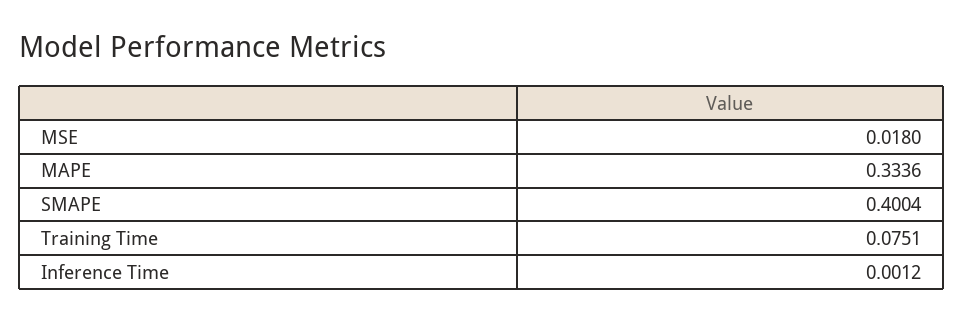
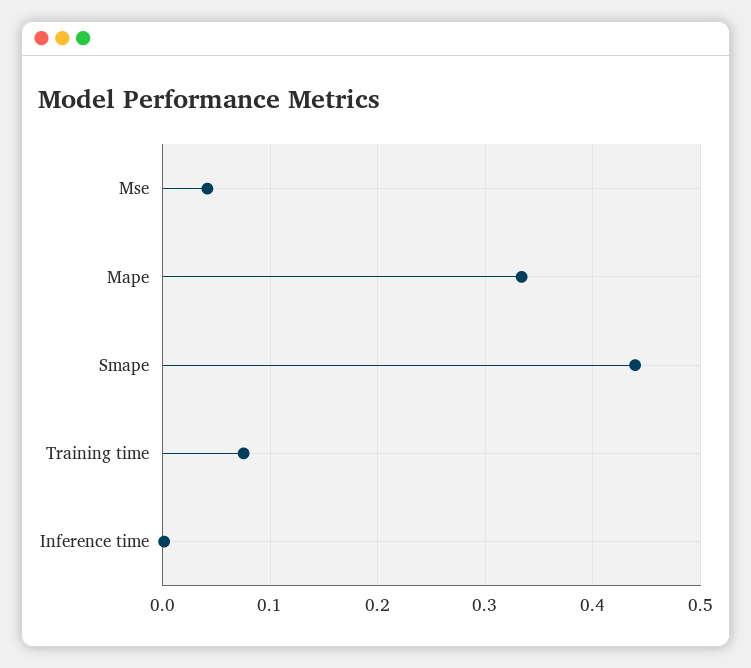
  {
-   "MSE": 0.018,
+   "MSE": 0.04,
    "MAPE": 0.3336,
-   "SMAPE": 0.4004,
+   "SMAPE": 0.44,
    "Training Time": 0.0751,
    "Inference Time": 0.0012
  }

